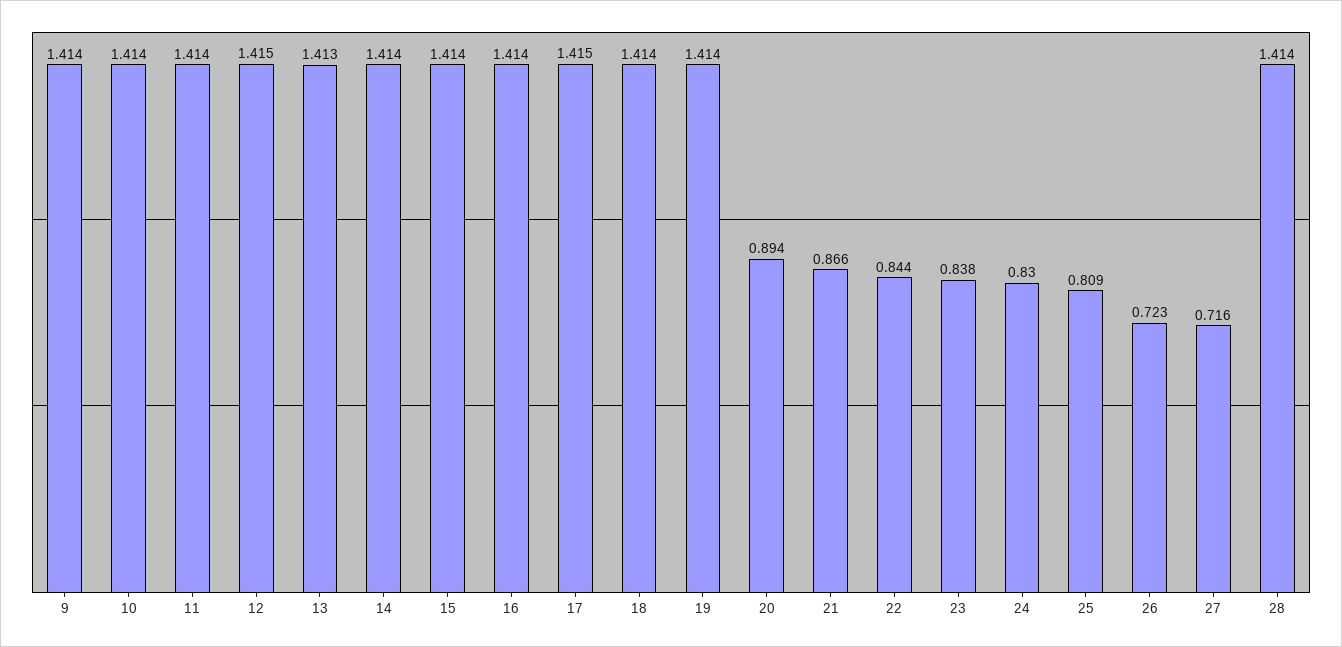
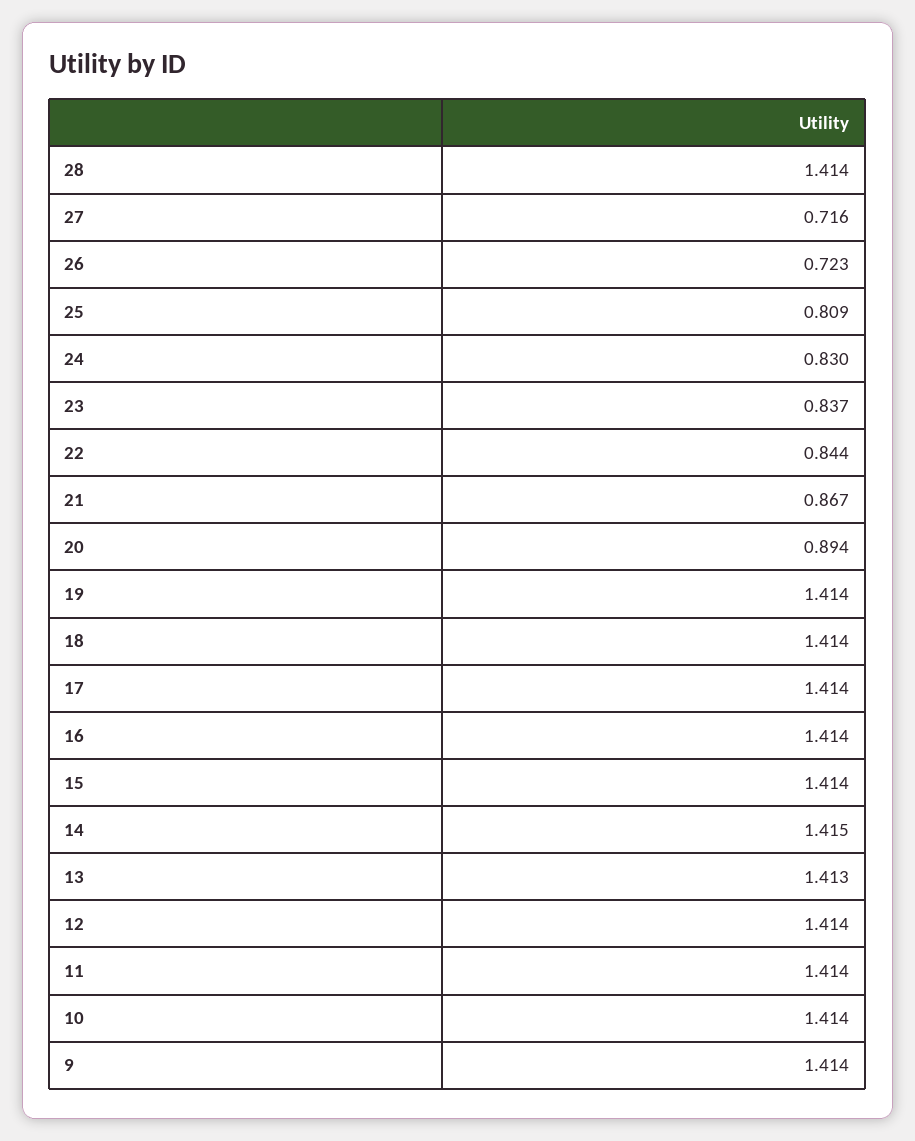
  {
    "9": 1.414,
    "10": 1.414,
    "11": 1.414,
-   "12": 1.415,
+   "12": 1.414,
    "13": 1.413,
-   "14": 1.414,
+   "14": 1.415,
    "15": 1.414,
    "16": 1.414,
-   "17": 1.415,
+   "17": 1.414,
    "18": 1.414,
    "19": 1.414,
    "20": 0.894,
-   "21": 0.866,
+   "21": 0.867,
    "22": 0.844,
-   "23": 0.838,
+   "23": 0.837,
    "24": 0.83,
    "25": 0.809,
    "26": 0.723,
    "27": 0.716,
    "28": 1.414
  }

